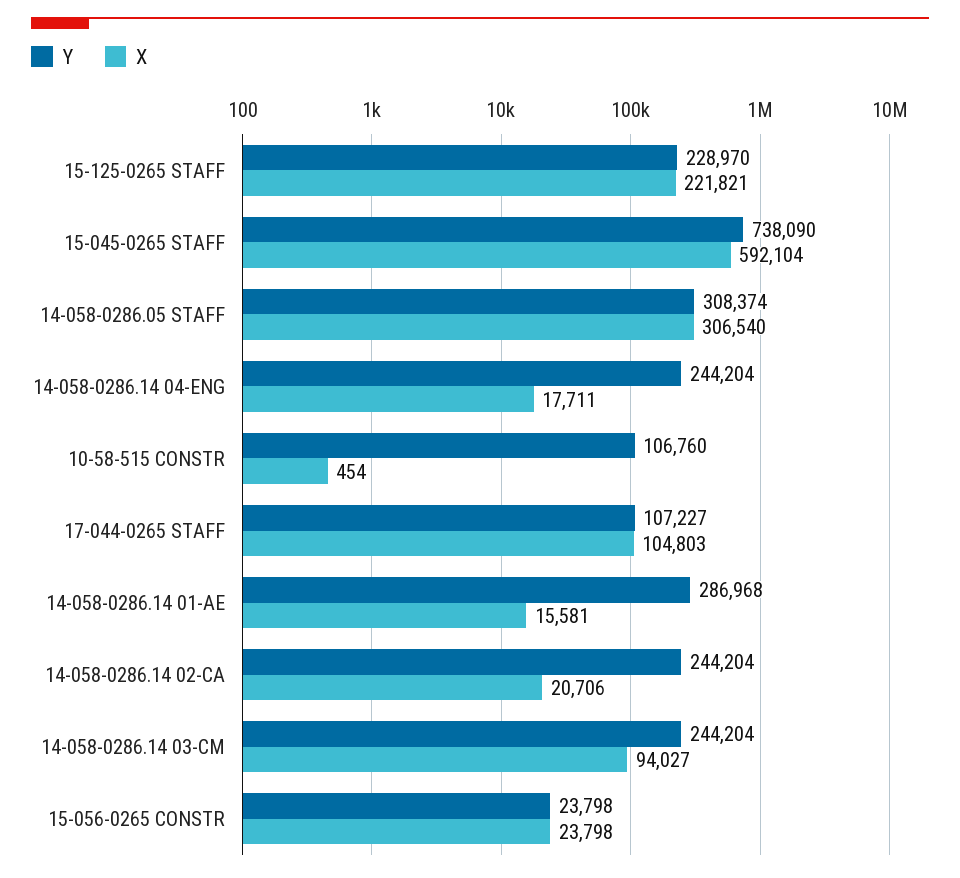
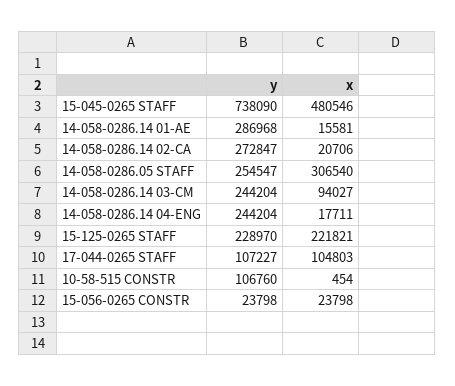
  {
    "Y": {
      "15-125-0265 STAFF": 228970,
      "15-045-0265 STAFF": 738090,
-     "14-058-0286.05 STAFF": 308374,
+     "14-058-0286.05 STAFF": 254547,
      "14-058-0286.14 04-ENG": 244204,
      "10-58-515 CONSTR": 106760,
      "17-044-0265 STAFF": 107227,
      "14-058-0286.14 01-AE": 286968,
-     "14-058-0286.14 02-CA": 244204,
+     "14-058-0286.14 02-CA": 272847,
      "14-058-0286.14 03-CM": 244204,
      "15-056-0265 CONSTR": 23798
    },
    "X": {
      "15-125-0265 STAFF": 221821,
-     "15-045-0265 STAFF": 592104,
+     "15-045-0265 STAFF": 480546,
      "14-058-0286.05 STAFF": 306540,
      "14-058-0286.14 04-ENG": 17711,
      "10-58-515 CONSTR": 454,
      "17-044-0265 STAFF": 104803,
      "14-058-0286.14 01-AE": 15581,
      "14-058-0286.14 02-CA": 20706,
      "14-058-0286.14 03-CM": 94027,
      "15-056-0265 CONSTR": 23798
    }
  }

